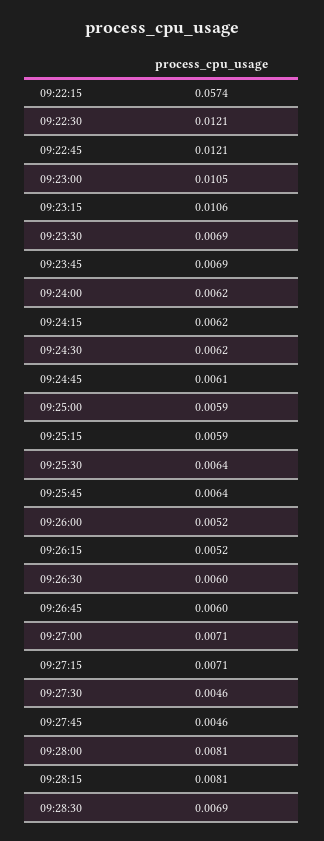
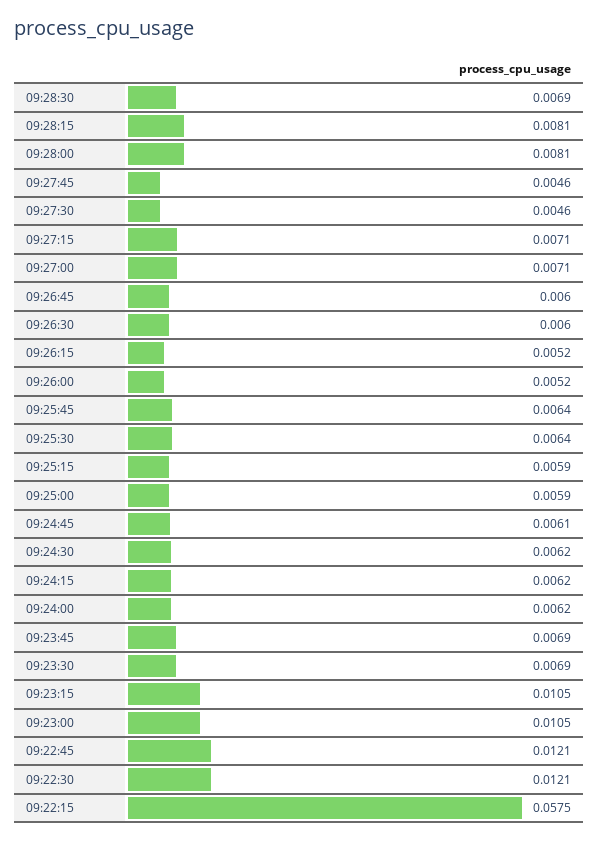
  {
-   "09:22:15": 0.0574,
+   "09:22:15": 0.0575,
    "09:22:30": 0.0121,
    "09:22:45": 0.0121,
    "09:23:00": 0.0105,
-   "09:23:15": 0.0106,
+   "09:23:15": 0.0105,
    "09:23:30": 0.0069,
    "09:23:45": 0.0069,
    "09:24:00": 0.0062,
    "09:24:15": 0.0062,
    "09:24:30": 0.0062,
    "09:24:45": 0.0061,
    "09:25:00": 0.0059,
    "09:25:15": 0.0059,
    "09:25:30": 0.0064,
    "09:25:45": 0.0064,
    "09:26:00": 0.0052,
    "09:26:15": 0.0052,
    "09:26:30": 0.006,
    "09:26:45": 0.006,
    "09:27:00": 0.0071,
    "09:27:15": 0.0071,
    "09:27:30": 0.0046,
    "09:27:45": 0.0046,
    "09:28:00": 0.0081,
    "09:28:15": 0.0081,
    "09:28:30": 0.0069
  }

